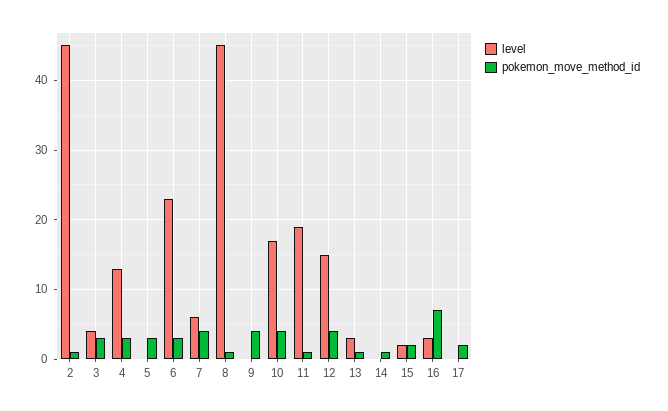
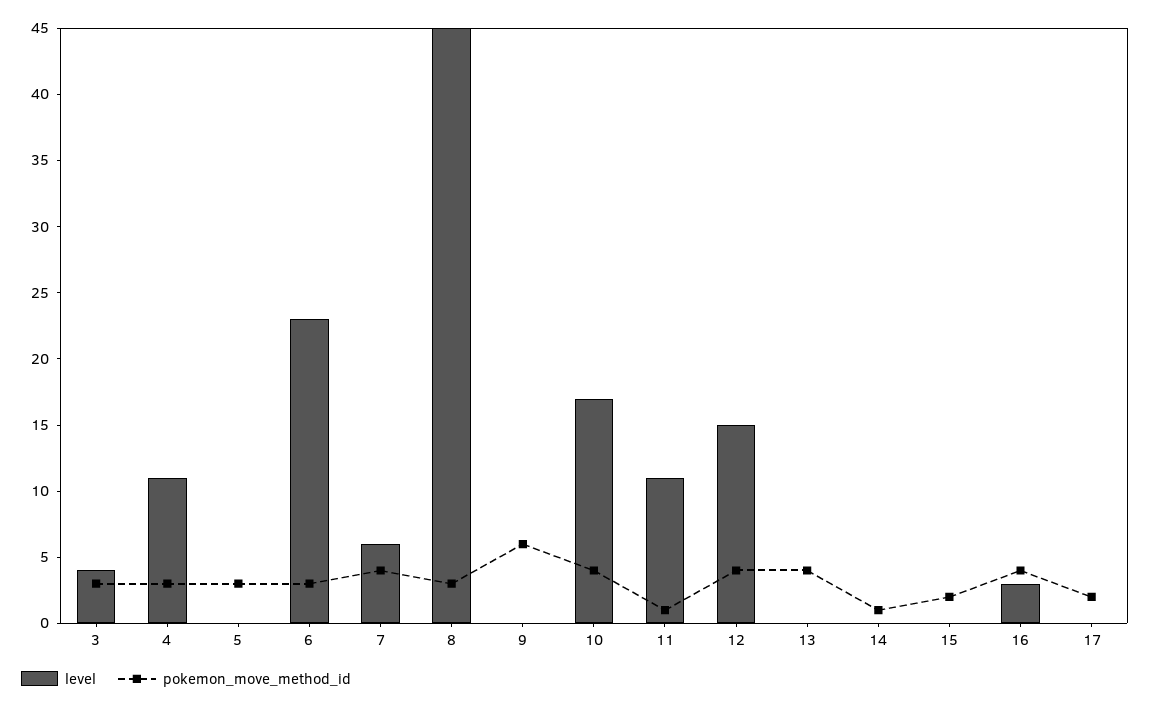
  {
    "level": {
-     "2": 45,
      "3": 4,
-     "4": 13,
+     "4": 11,
      "5": 0,
      "6": 23,
      "7": 6,
      "8": 45,
      "9": 0,
      "10": 17,
-     "11": 19,
+     "11": 11,
      "12": 15,
-     "13": 3,
+     "13": 0,
      "14": 0,
-     "15": 2,
+     "15": 0,
      "16": 3,
      "17": 0
    },
    "pokemon_move_method_id": {
-     "2": 1,
      "3": 3,
      "4": 3,
      "5": 3,
      "6": 3,
      "7": 4,
-     "8": 1,
+     "8": 3,
-     "9": 4,
+     "9": 6,
      "10": 4,
      "11": 1,
      "12": 4,
-     "13": 1,
+     "13": 4,
      "14": 1,
      "15": 2,
-     "16": 7,
+     "16": 4,
      "17": 2
    }
  }

